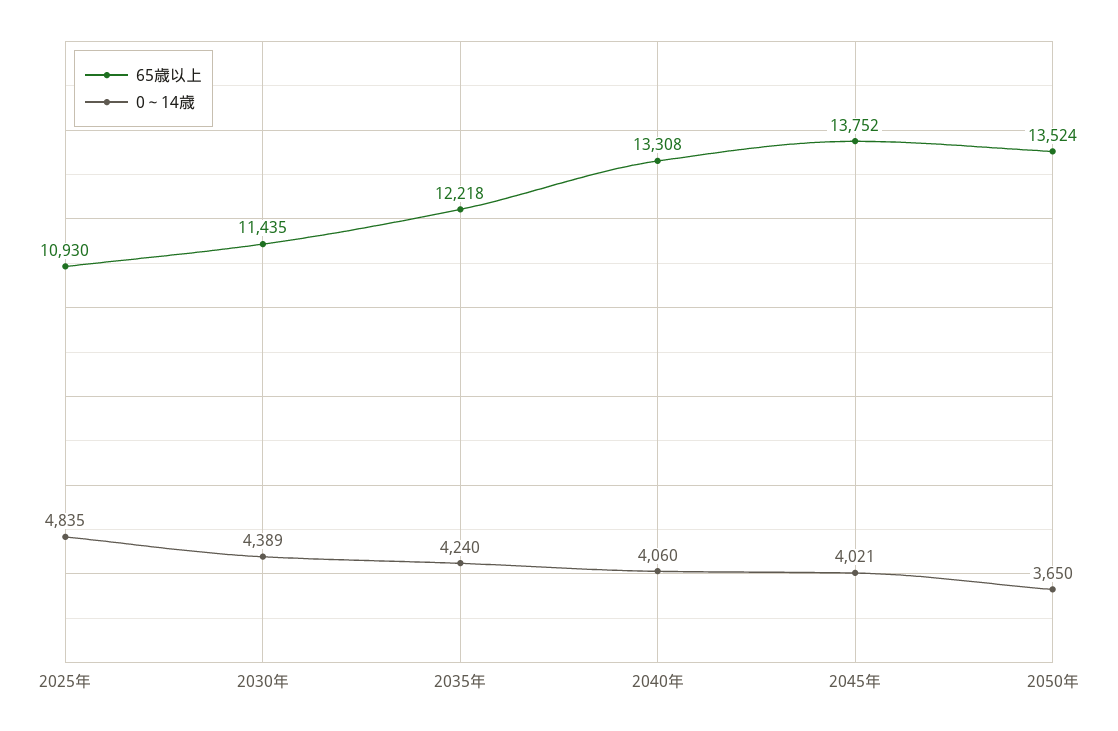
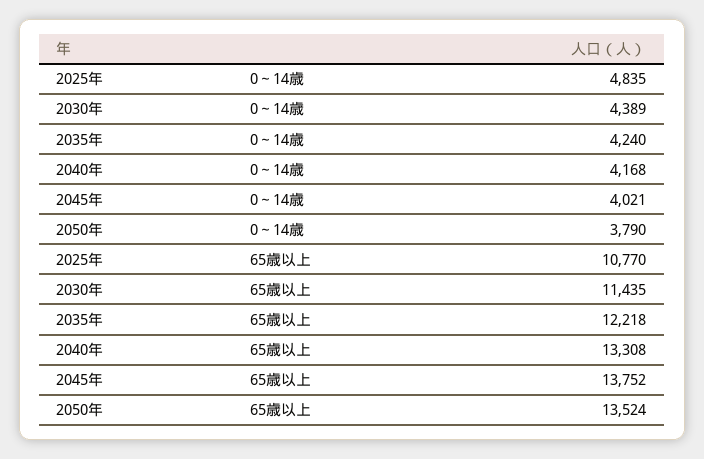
  {
    "65歳以上": {
-     "2025年": 10930,
+     "2025年": 10770,
      "2030年": 11435,
      "2035年": 12218,
      "2040年": 13308,
      "2045年": 13752,
      "2050年": 13524
    },
    "0～14歳": {
      "2025年": 4835,
      "2030年": 4389,
      "2035年": 4240,
-     "2040年": 4060,
+     "2040年": 4168,
      "2045年": 4021,
-     "2050年": 3650
+     "2050年": 3790
    }
  }

